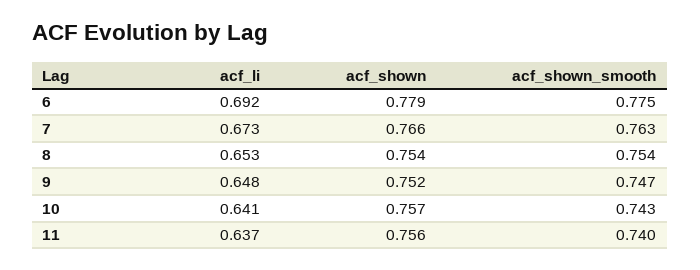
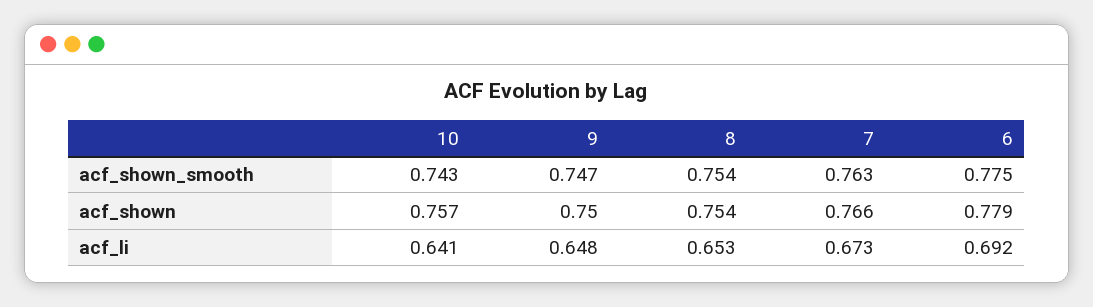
  {
    "acf_li": {
      "6": 0.692,
      "7": 0.673,
      "8": 0.653,
      "9": 0.648,
-     "10": 0.641,
+     "10": 0.641
-     "11": 0.637
    },
    "acf_shown": {
      "6": 0.779,
      "7": 0.766,
      "8": 0.754,
-     "9": 0.752,
+     "9": 0.75,
-     "10": 0.757,
+     "10": 0.757
-     "11": 0.756
    },
    "acf_shown_smooth": {
      "6": 0.775,
      "7": 0.763,
      "8": 0.754,
      "9": 0.747,
-     "10": 0.743,
+     "10": 0.743
-     "11": 0.74
    }
  }

